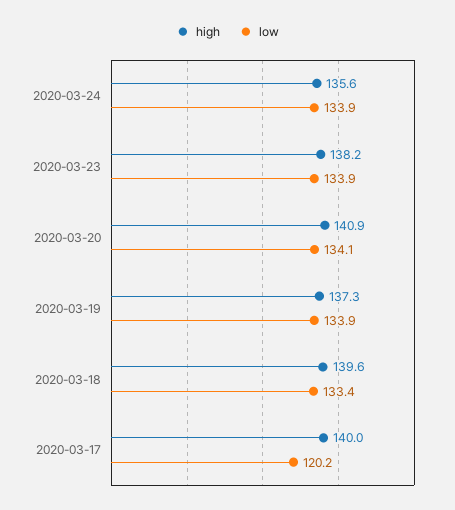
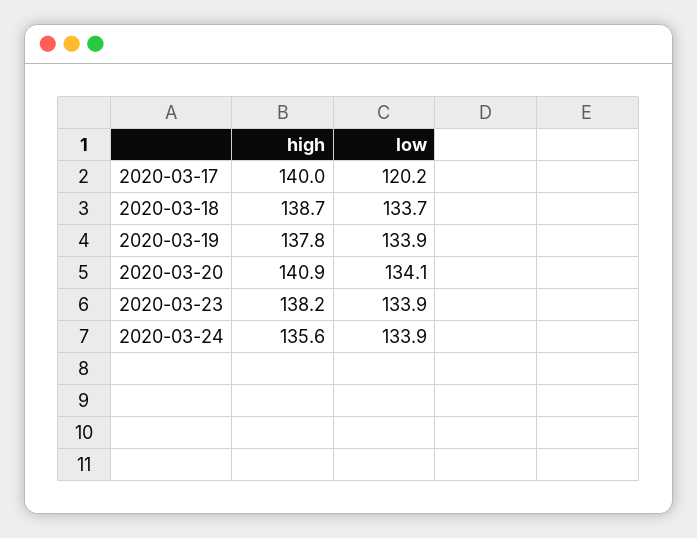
  {
    "high": {
      "2020-03-24": 135.6,
      "2020-03-23": 138.2,
      "2020-03-20": 140.9,
-     "2020-03-19": 137.3,
+     "2020-03-19": 137.8,
-     "2020-03-18": 139.6,
+     "2020-03-18": 138.7,
      "2020-03-17": 140
    },
    "low": {
      "2020-03-24": 133.9,
      "2020-03-23": 133.9,
      "2020-03-20": 134.1,
      "2020-03-19": 133.9,
-     "2020-03-18": 133.4,
+     "2020-03-18": 133.7,
      "2020-03-17": 120.2
    }
  }

